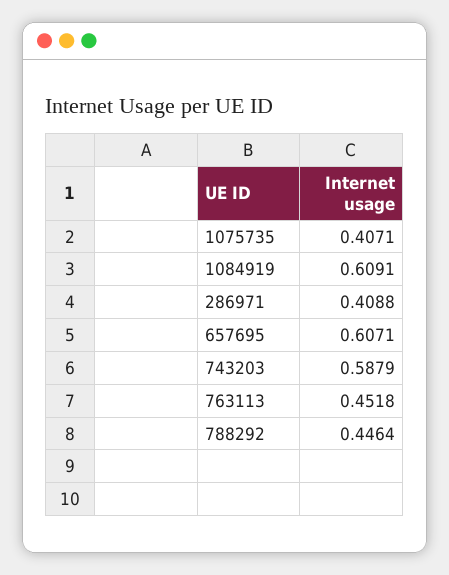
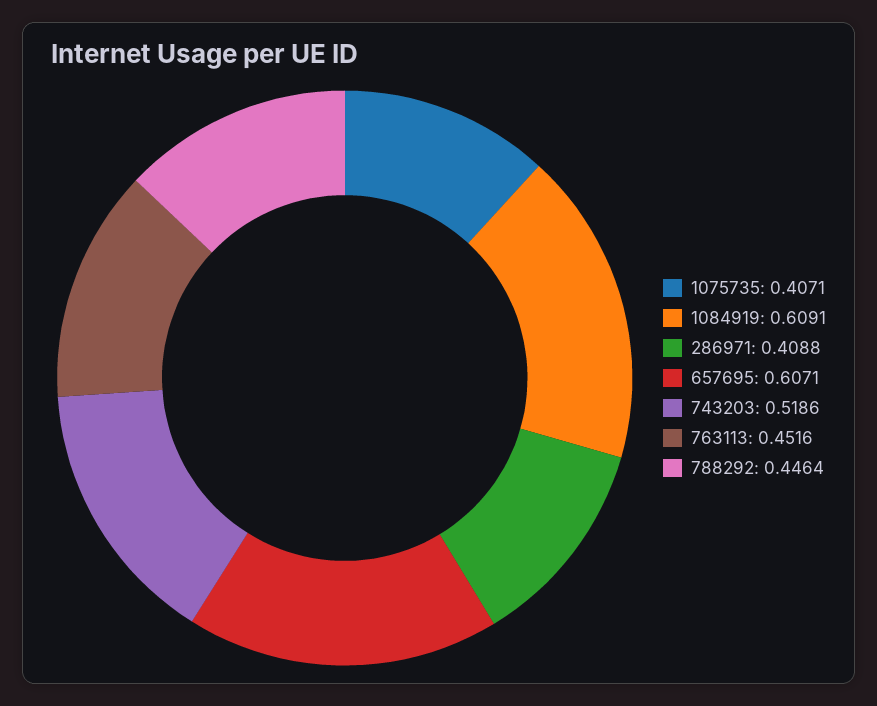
  {
    "1075735": 0.4071,
    "1084919": 0.6091,
    "286971": 0.4088,
    "657695": 0.6071,
-   "743203": 0.5879,
+   "743203": 0.5186,
-   "763113": 0.4518,
+   "763113": 0.4516,
    "788292": 0.4464
  }

